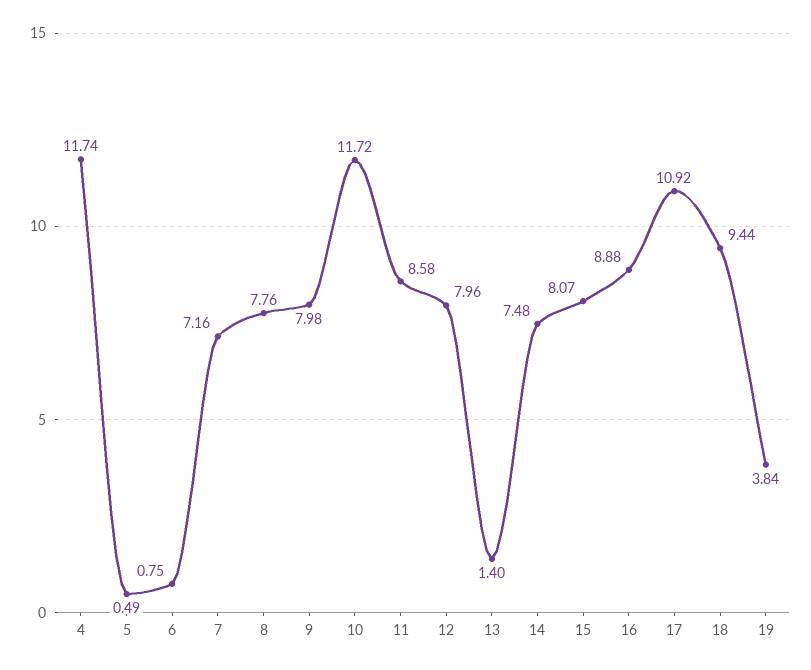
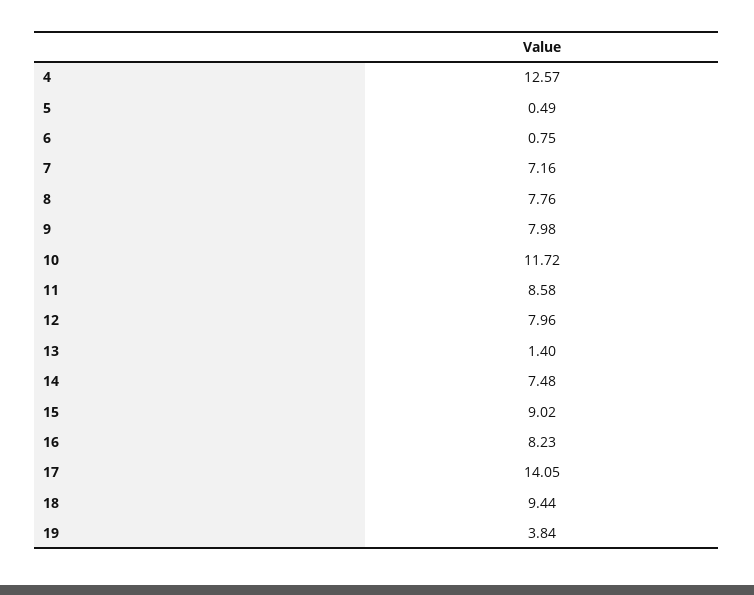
  {
-   "4": 11.74,
+   "4": 12.57,
    "5": 0.49,
    "6": 0.75,
    "7": 7.16,
    "8": 7.76,
    "9": 7.98,
    "10": 11.72,
    "11": 8.58,
    "12": 7.96,
    "13": 1.4,
    "14": 7.48,
-   "15": 8.07,
+   "15": 9.02,
-   "16": 8.88,
+   "16": 8.23,
-   "17": 10.92,
+   "17": 14.05,
    "18": 9.44,
    "19": 3.84
  }

